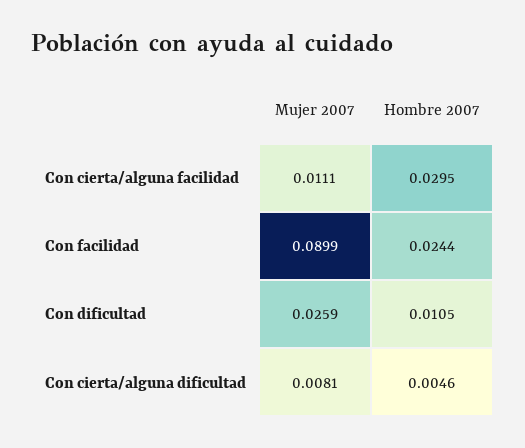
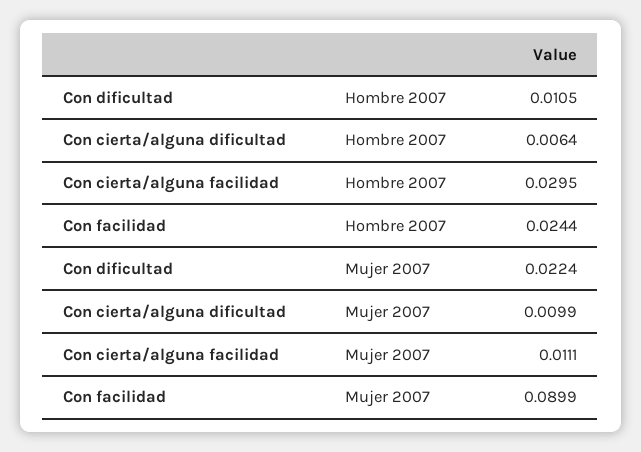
  {
    "Mujer 2007": {
      "Con cierta/alguna facilidad": 0.0111,
      "Con facilidad": 0.0899,
-     "Con dificultad": 0.0259,
+     "Con dificultad": 0.0224,
-     "Con cierta/alguna dificultad": 0.0081
+     "Con cierta/alguna dificultad": 0.0099
    },
    "Hombre 2007": {
      "Con cierta/alguna facilidad": 0.0295,
      "Con facilidad": 0.0244,
      "Con dificultad": 0.0105,
-     "Con cierta/alguna dificultad": 0.0046
+     "Con cierta/alguna dificultad": 0.0064
    }
  }

